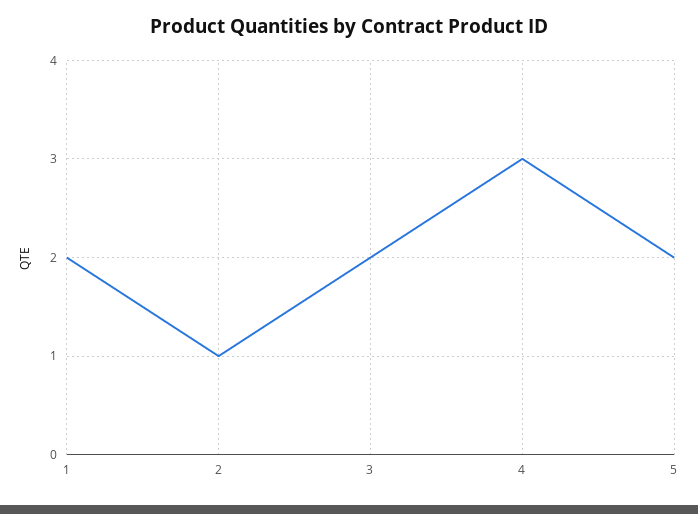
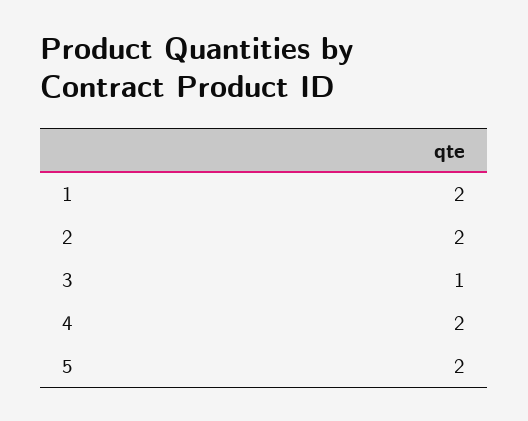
  {
    "1": 2,
-   "2": 1,
+   "2": 2,
-   "3": 2,
+   "3": 1,
-   "4": 3,
+   "4": 2,
    "5": 2
  }

